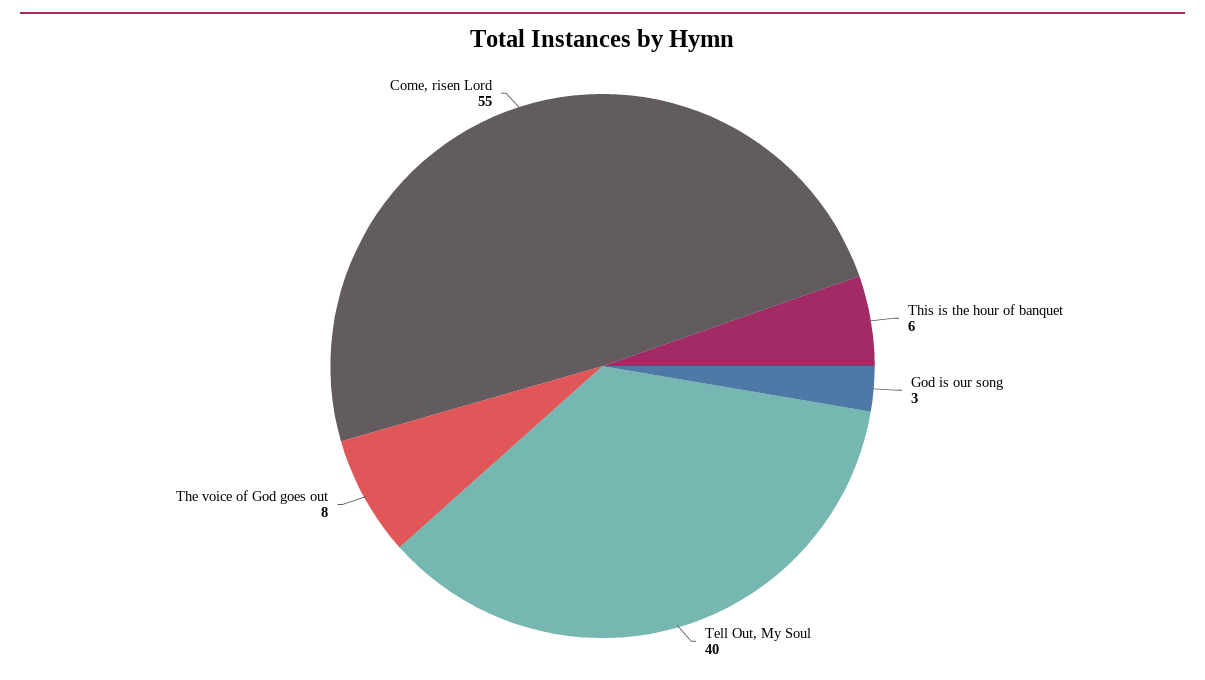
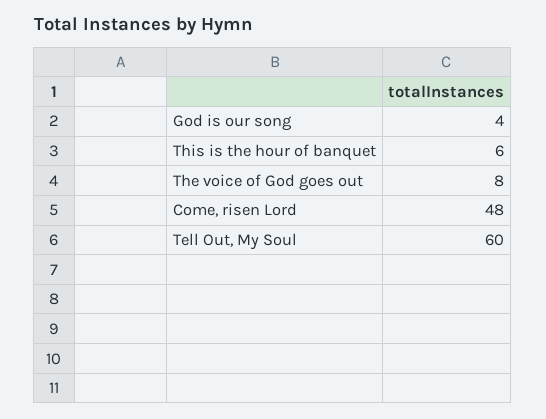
  {
    "This is the hour of banquet": 6,
-   "God is our song": 3,
+   "God is our song": 4,
-   "Tell Out, My Soul": 40,
+   "Tell Out, My Soul": 60,
    "The voice of God goes out": 8,
-   "Come, risen Lord": 55
+   "Come, risen Lord": 48
  }

